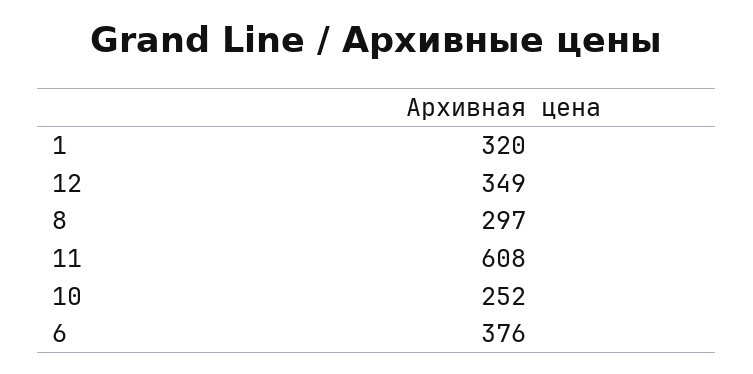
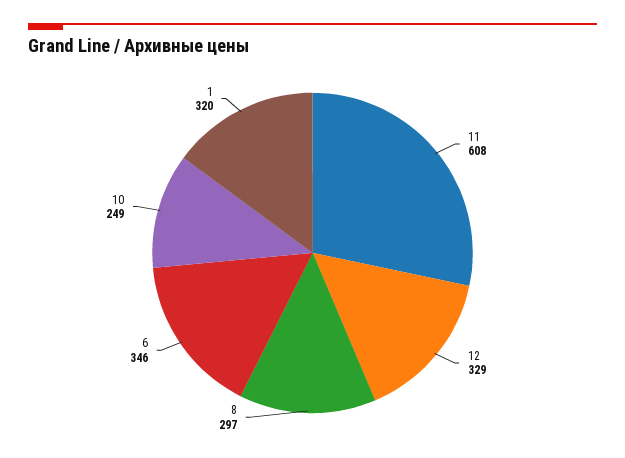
  {
    "1": 320,
-   "12": 349,
+   "12": 329,
    "8": 297,
    "11": 608,
-   "10": 252,
+   "10": 249,
-   "6": 376
+   "6": 346
  }

